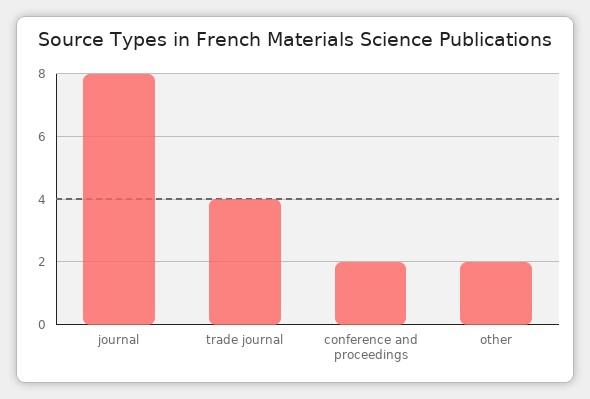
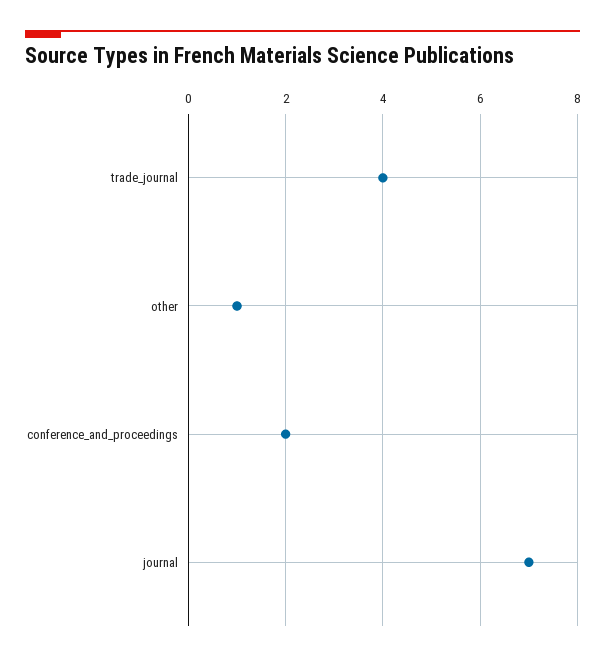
  {
-   "journal": 8,
+   "journal": 7,
    "trade journal": 4,
    "conference and proceedings": 2,
-   "other": 2
+   "other": 1
  }

